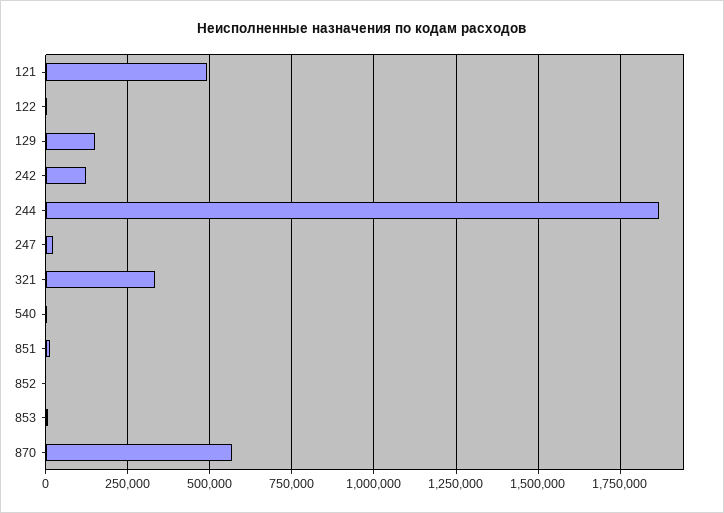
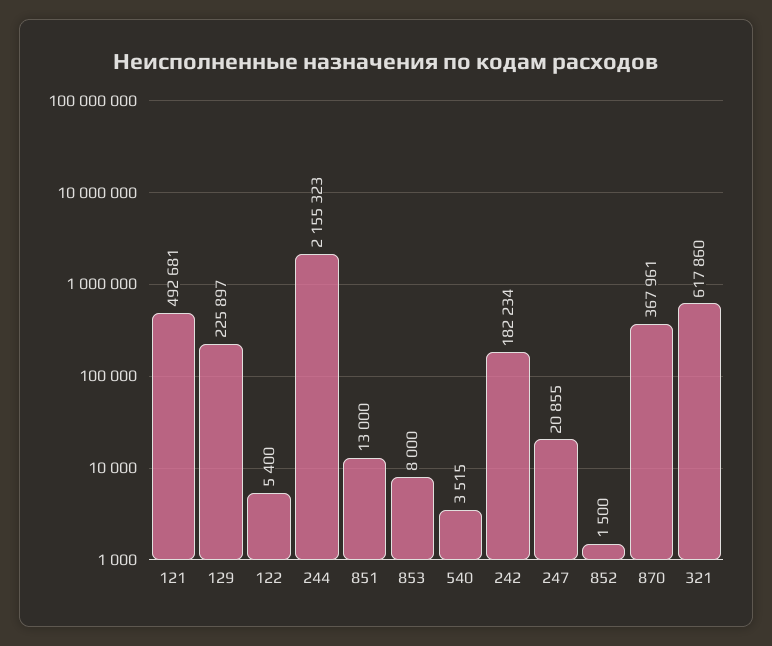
  {
    "121": 492681,
    "122": 5400,
-   "129": 150000,
+   "129": 225897,
-   "242": 125000,
+   "242": 182234,
-   "244": 1875000,
+   "244": 2155323,
    "247": 20855,
-   "321": 325000,
+   "321": 617860,
    "540": 3515,
    "851": 13000,
    "852": 1500,
    "853": 8000,
-   "870": 575000
+   "870": 367961
  }

